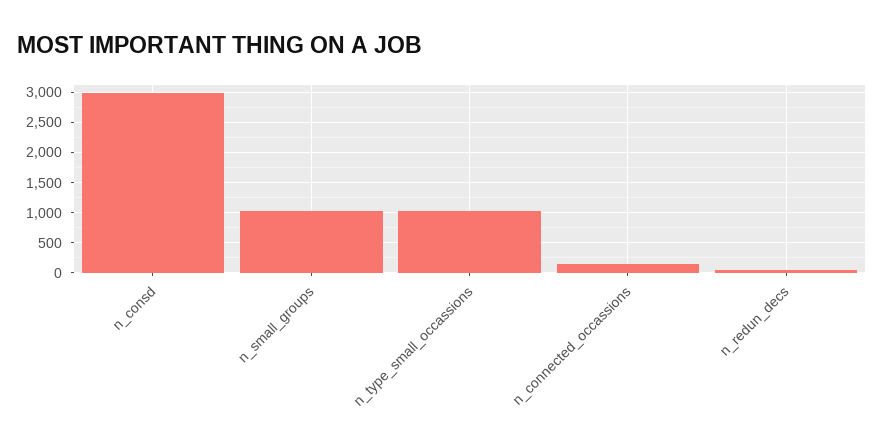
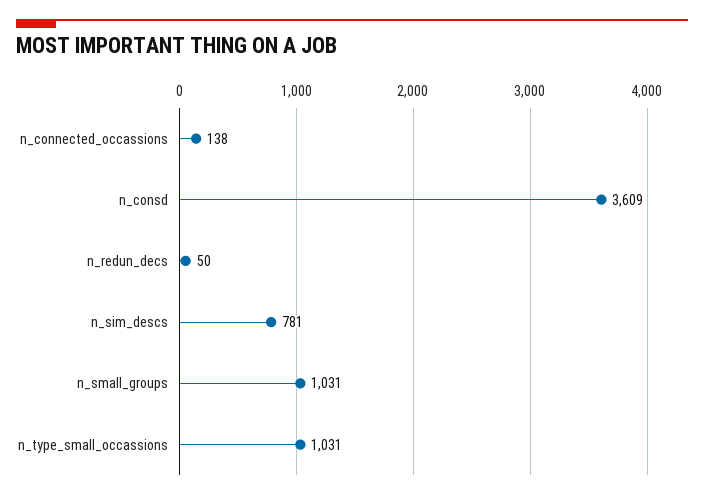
  {
-   "n_consd": 3000,
+   "n_consd": 3609,
    "n_small_groups": 1031,
    "n_type_small_occassions": 1031,
    "n_connected_occassions": 138,
-   "n_redun_decs": 50
+   "n_redun_decs": 50,
+   "n_sim_descs": 781
  }

